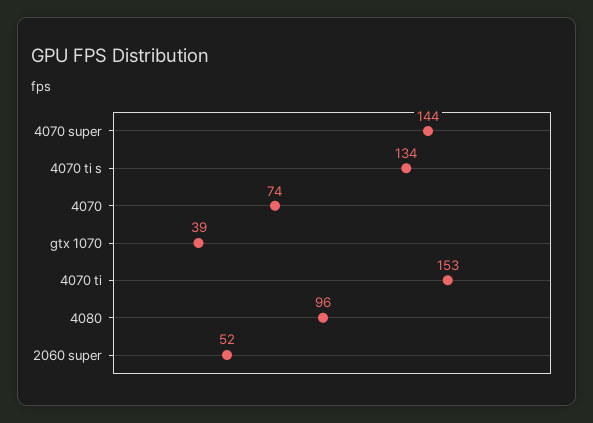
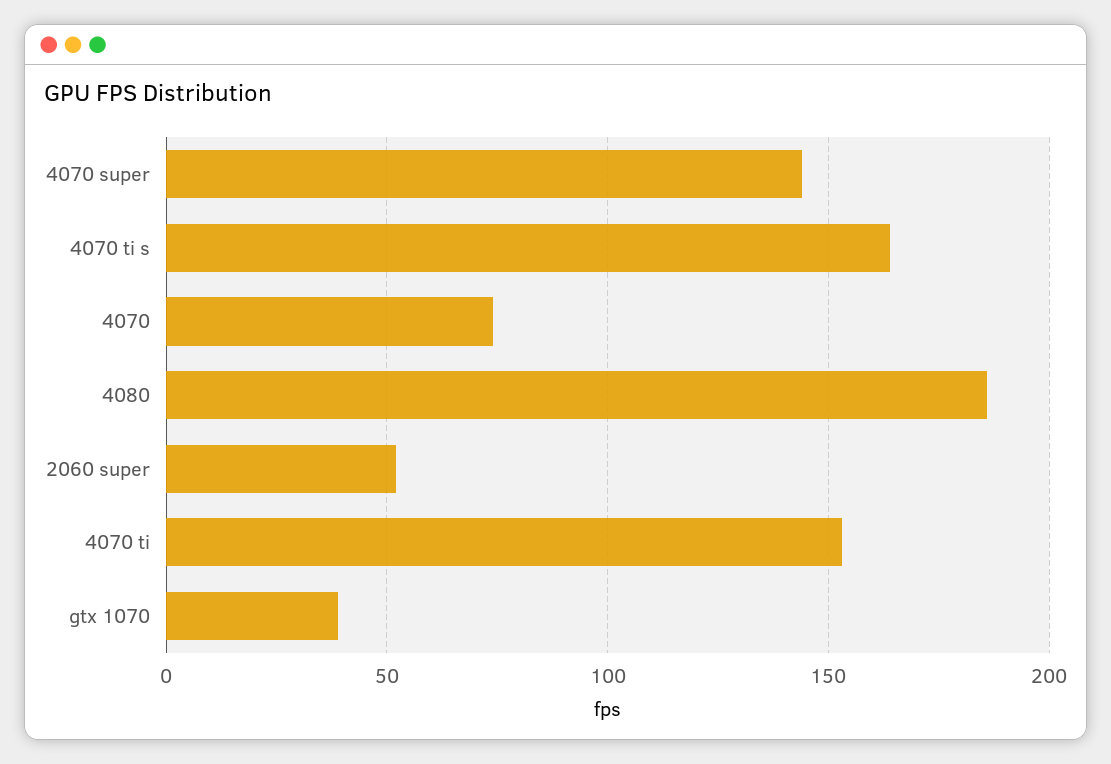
  {
    "4070 super": 144,
-   "4070 ti s": 134,
+   "4070 ti s": 165,
    "4070": 74,
    "gtx 1070": 39,
    "4070 ti": 153,
-   "4080": 96,
+   "4080": 185,
    "2060 super": 52
  }

